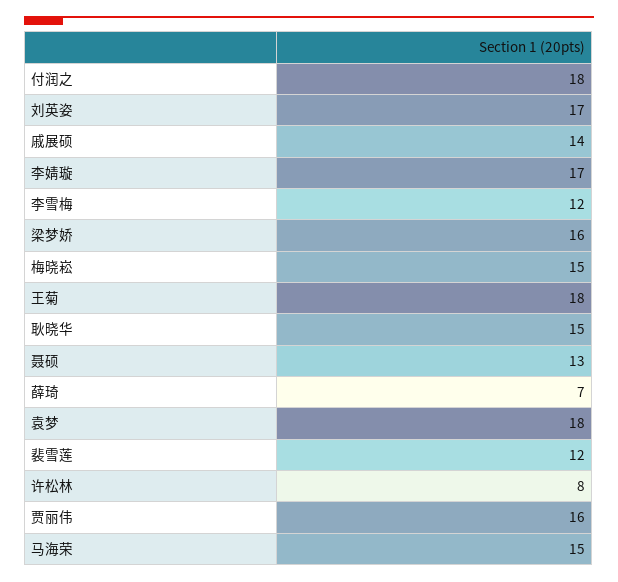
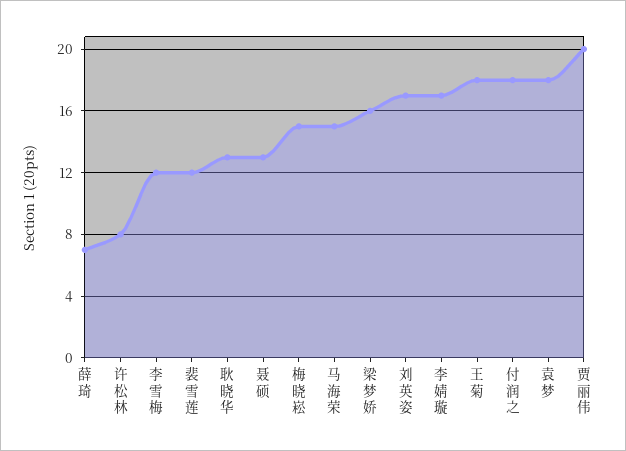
  {
    "付润之": 18,
    "刘英姿": 17,
-   "戚展硕": 14,
    "李婧璇": 17,
    "李雪梅": 12,
    "梁梦娇": 16,
    "梅晓崧": 15,
    "王菊": 18,
-   "耿晓华": 15,
+   "耿晓华": 13,
    "聂硕": 13,
    "薛琦": 7,
    "袁梦": 18,
    "裴雪莲": 12,
    "许松林": 8,
-   "贾丽伟": 16,
+   "贾丽伟": 20,
    "马海荣": 15
  }

